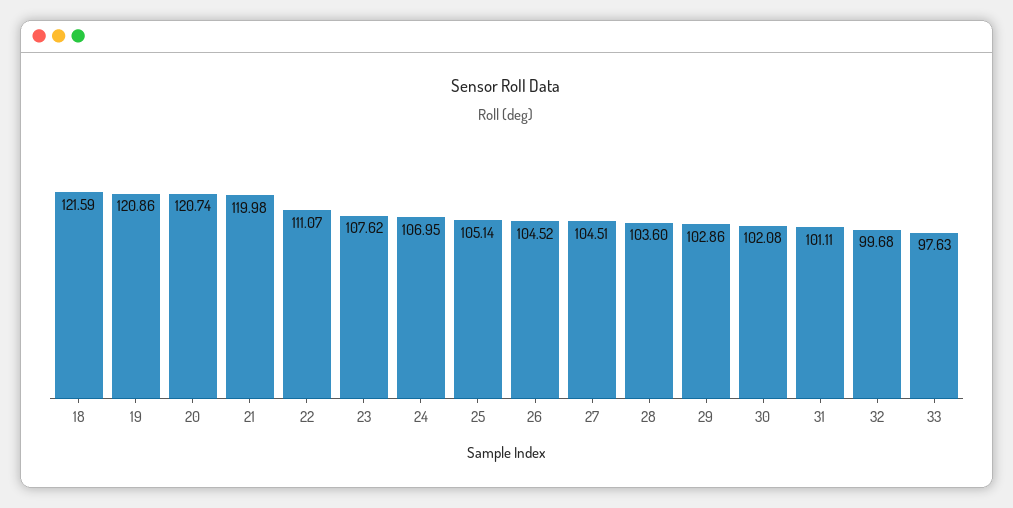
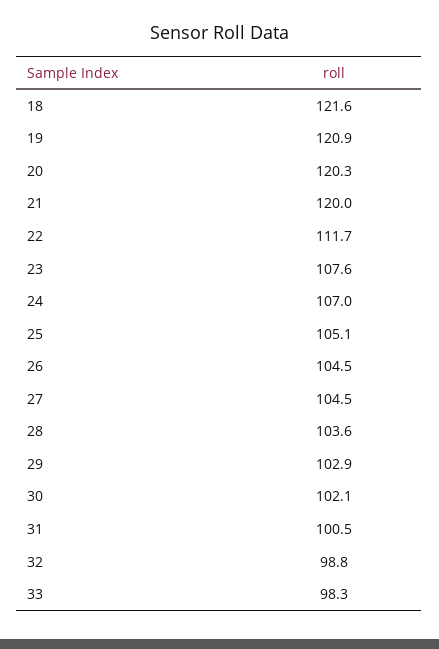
  {
    "18": 121.59,
    "19": 120.86,
-   "20": 120.74,
+   "20": 120.3,
    "21": 119.98,
-   "22": 111.07,
+   "22": 111.7,
    "23": 107.62,
    "24": 106.95,
    "25": 105.14,
    "26": 104.52,
    "27": 104.51,
    "28": 103.6,
    "29": 102.86,
    "30": 102.08,
-   "31": 101.11,
+   "31": 100.5,
-   "32": 99.68,
+   "32": 98.8,
-   "33": 97.63
+   "33": 98.3
  }

